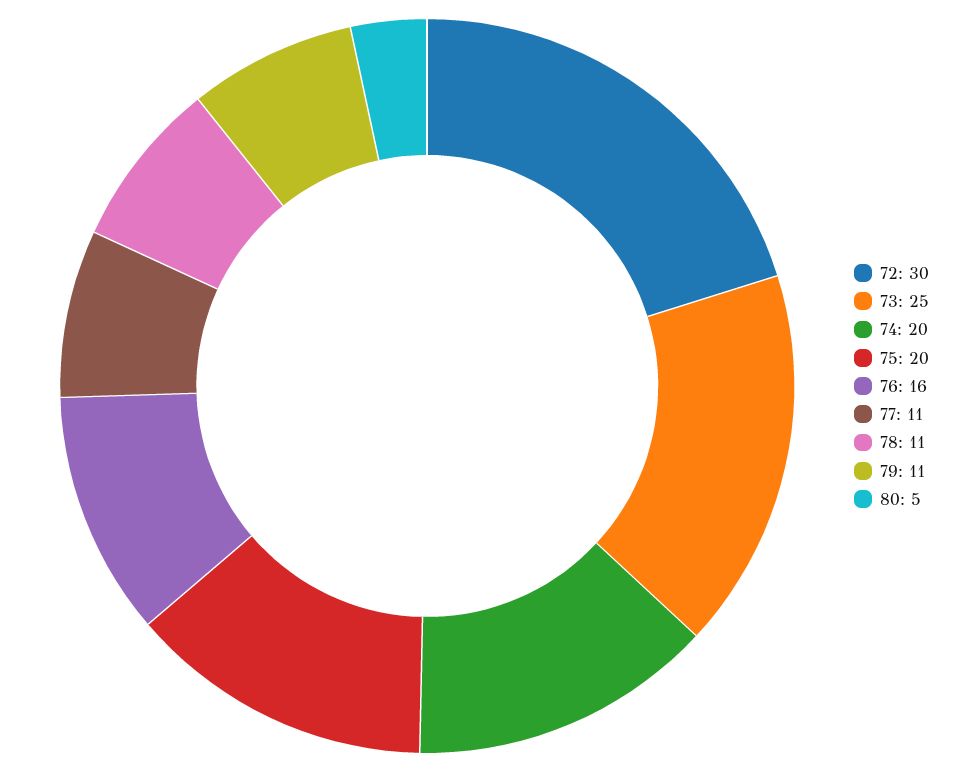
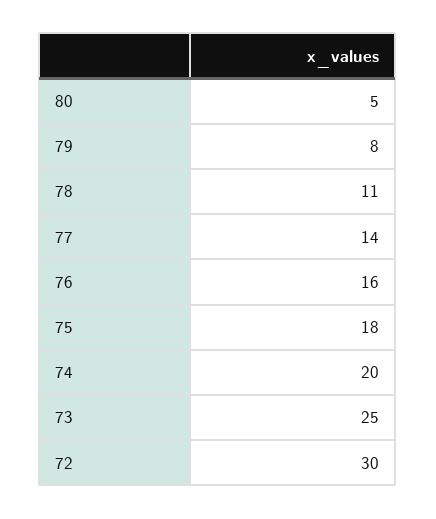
  {
    "72": 30,
    "73": 25,
    "74": 20,
-   "75": 20,
+   "75": 18,
    "76": 16,
-   "77": 11,
+   "77": 14,
    "78": 11,
-   "79": 11,
+   "79": 8,
    "80": 5
  }

